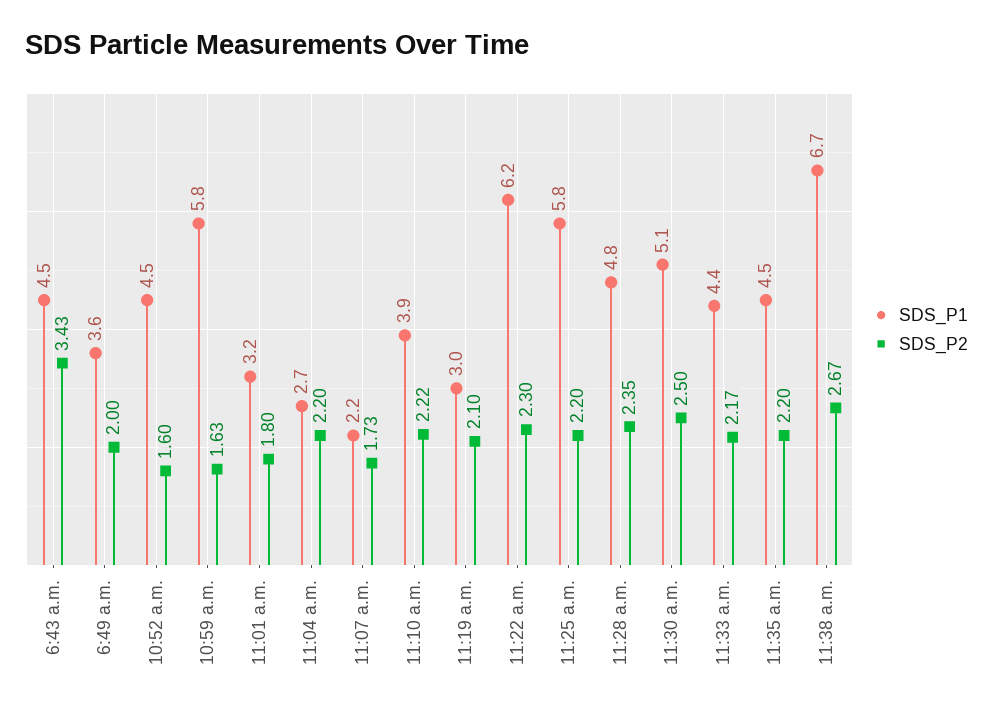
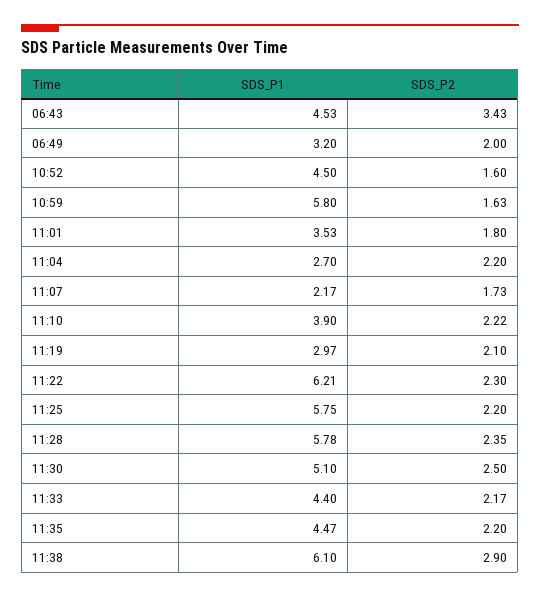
  {
    "SDS_P1": {
      "6:43 a.m.": 4.53,
-     "6:49 a.m.": 3.6,
+     "6:49 a.m.": 3.2,
      "10:52 a.m.": 4.5,
      "10:59 a.m.": 5.8,
-     "11:01 a.m.": 3.2,
+     "11:01 a.m.": 3.53,
      "11:04 a.m.": 2.7,
      "11:07 a.m.": 2.17,
      "11:10 a.m.": 3.9,
      "11:19 a.m.": 2.97,
      "11:22 a.m.": 6.21,
      "11:25 a.m.": 5.75,
-     "11:28 a.m.": 4.8,
+     "11:28 a.m.": 5.78,
      "11:30 a.m.": 5.1,
      "11:33 a.m.": 4.4,
      "11:35 a.m.": 4.47,
-     "11:38 a.m.": 6.7
+     "11:38 a.m.": 6.1
    },
    "SDS_P2": {
      "6:43 a.m.": 3.43,
      "6:49 a.m.": 2,
      "10:52 a.m.": 1.6,
      "10:59 a.m.": 1.63,
      "11:01 a.m.": 1.8,
      "11:04 a.m.": 2.2,
      "11:07 a.m.": 1.73,
      "11:10 a.m.": 2.22,
      "11:19 a.m.": 2.1,
      "11:22 a.m.": 2.3,
      "11:25 a.m.": 2.2,
      "11:28 a.m.": 2.35,
      "11:30 a.m.": 2.5,
      "11:33 a.m.": 2.17,
      "11:35 a.m.": 2.2,
-     "11:38 a.m.": 2.67
+     "11:38 a.m.": 2.9
    }
  }

